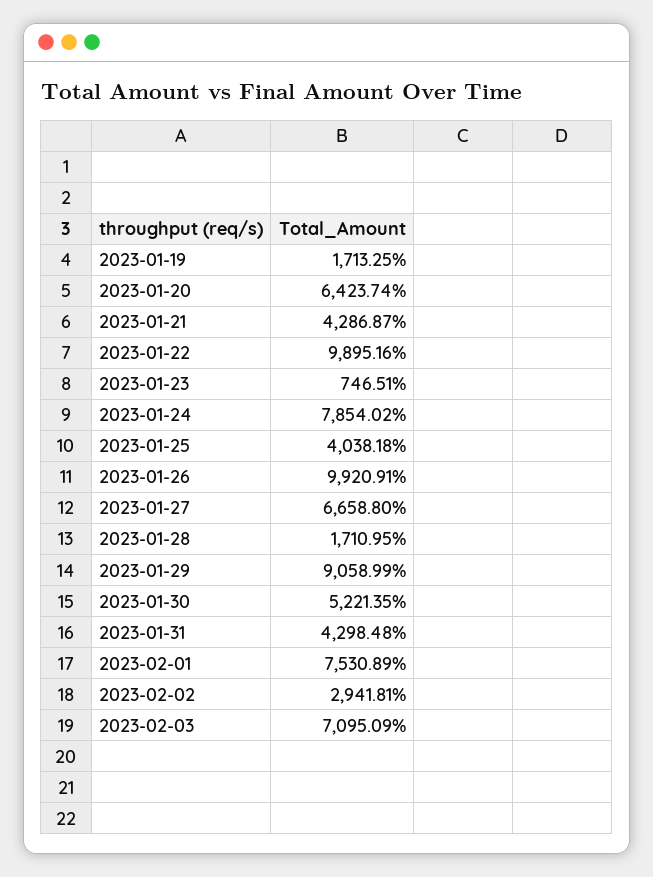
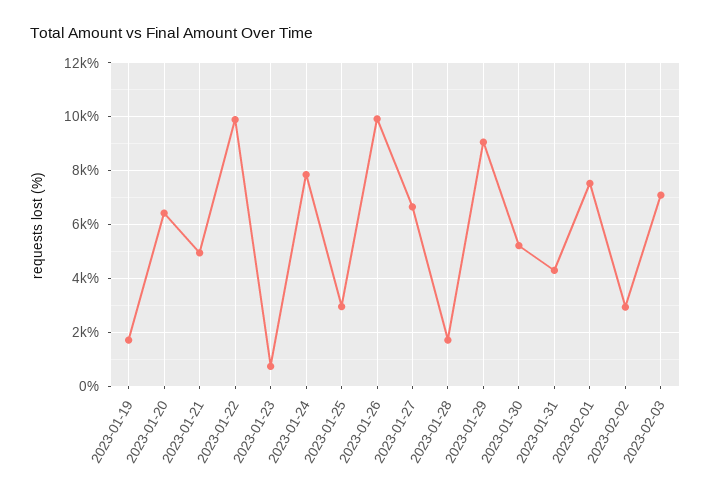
  {
    "2023-01-19": 1713.25,
    "2023-01-20": 6423.74,
-   "2023-01-21": 4286.87,
+   "2023-01-21": 5000,
    "2023-01-22": 9895.16,
    "2023-01-23": 746.51,
    "2023-01-24": 7854.02,
-   "2023-01-25": 4038.18,
+   "2023-01-25": 3000,
    "2023-01-26": 9920.91,
    "2023-01-27": 6658.8,
    "2023-01-28": 1710.95,
    "2023-01-29": 9058.99,
    "2023-01-30": 5221.35,
    "2023-01-31": 4298.48,
    "2023-02-01": 7530.89,
    "2023-02-02": 2941.81,
    "2023-02-03": 7095.09
  }

